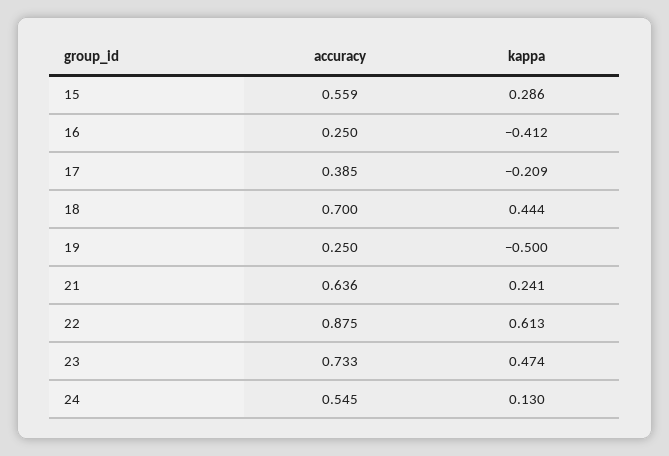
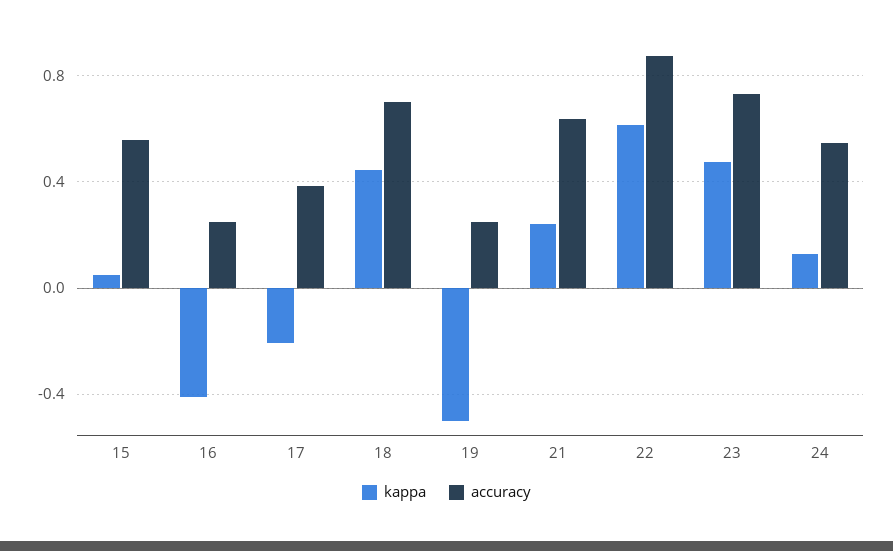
  {
    "accuracy": {
      "15": 0.559,
      "16": 0.25,
      "17": 0.385,
      "18": 0.7,
      "19": 0.25,
      "21": 0.636,
      "22": 0.875,
      "23": 0.733,
      "24": 0.545
    },
    "kappa": {
-     "15": 0.286,
+     "15": 0.05,
      "16": -0.412,
      "17": -0.209,
      "18": 0.444,
      "19": -0.5,
      "21": 0.241,
      "22": 0.613,
      "23": 0.474,
      "24": 0.13
    }
  }

